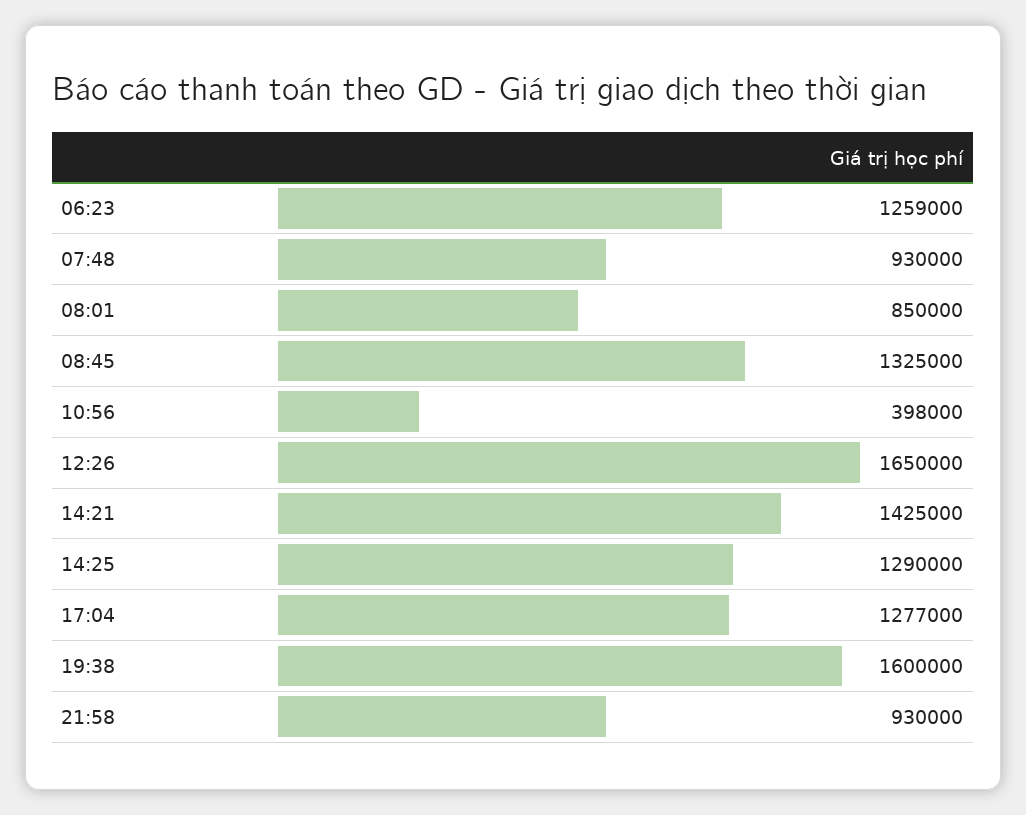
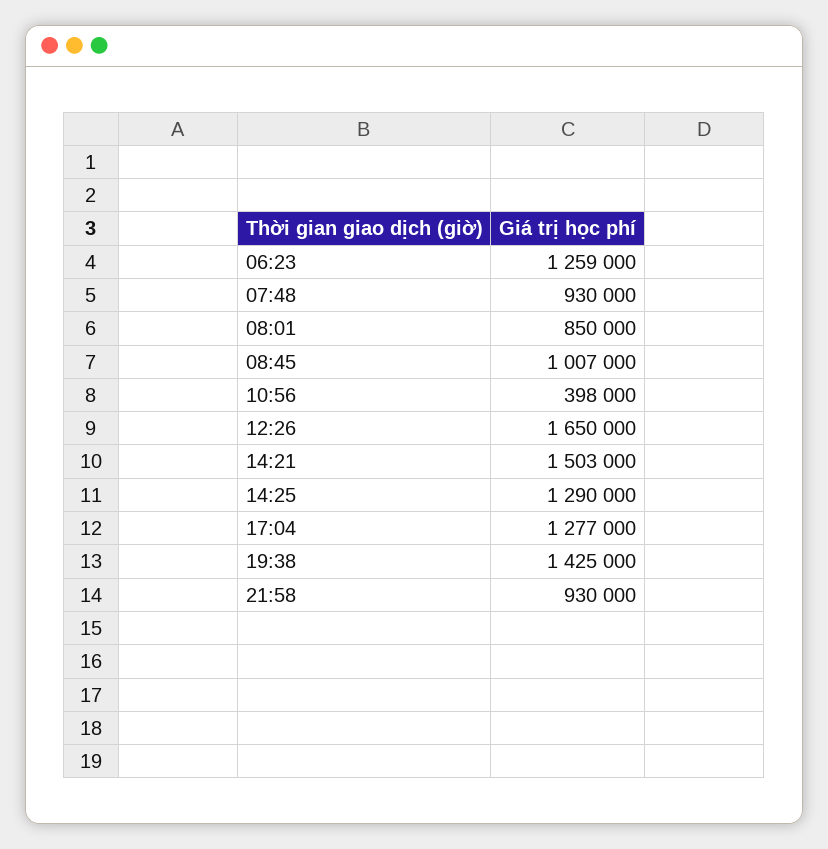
  {
    "06:23": 1259000,
    "07:48": 930000,
    "08:01": 850000,
-   "08:45": 1325000,
+   "08:45": 1007000,
    "10:56": 398000,
    "12:26": 1650000,
-   "14:21": 1425000,
+   "14:21": 1503000,
    "14:25": 1290000,
    "17:04": 1277000,
-   "19:38": 1600000,
+   "19:38": 1425000,
    "21:58": 930000
  }

